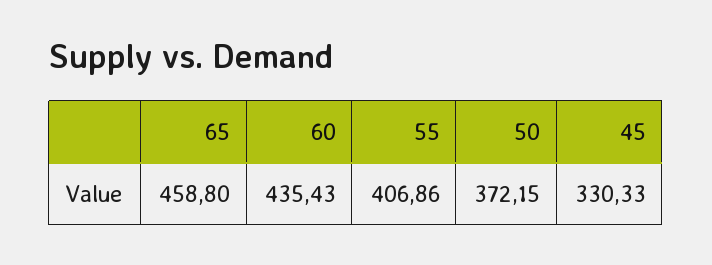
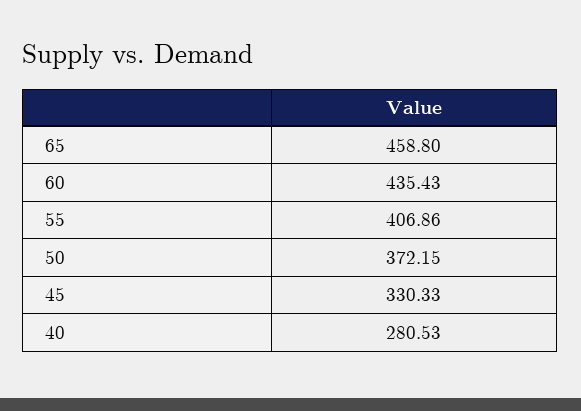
  {
    "65": 458.8,
    "60": 435.43,
    "55": 406.86,
    "50": 372.15,
-   "45": 330.33
+   "45": 330.33,
+   "40": 280.53
  }

